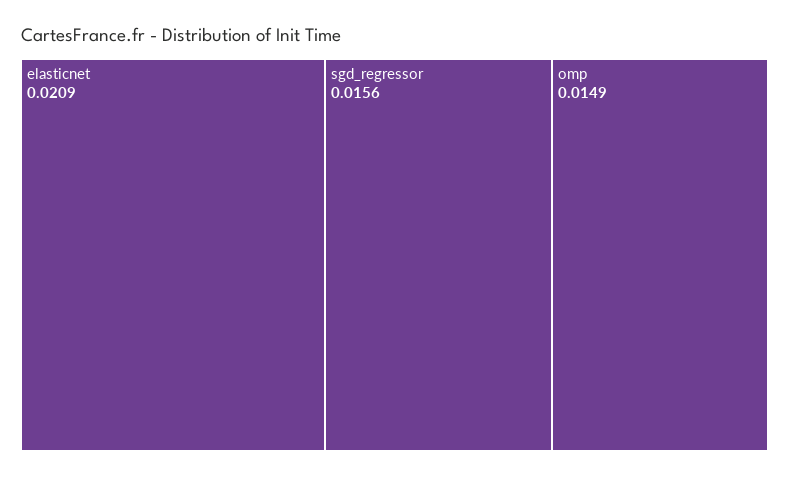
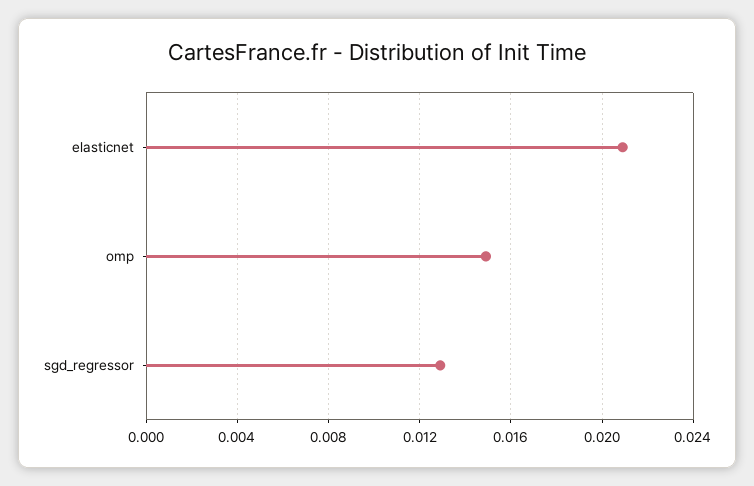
  {
    "elasticnet": 0.0209,
-   "sgd_regressor": 0.0156,
+   "sgd_regressor": 0.013,
    "omp": 0.0149
  }

